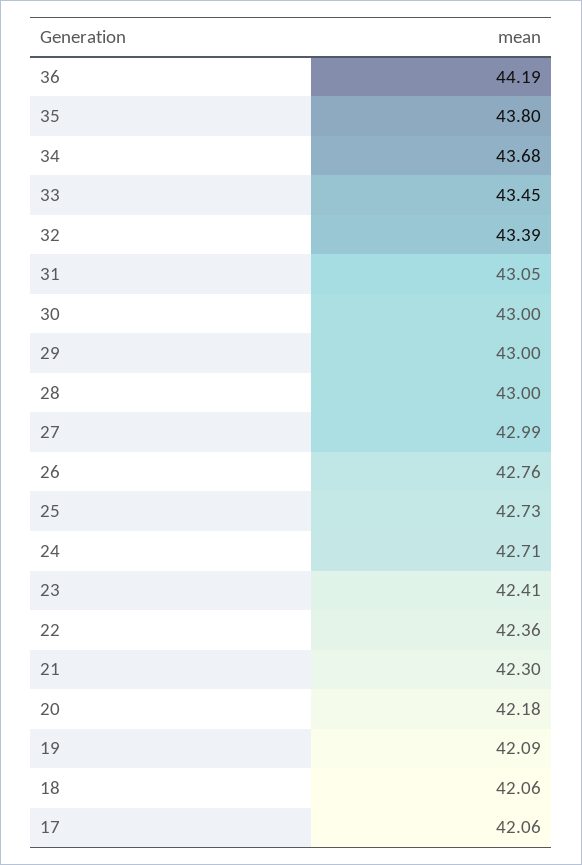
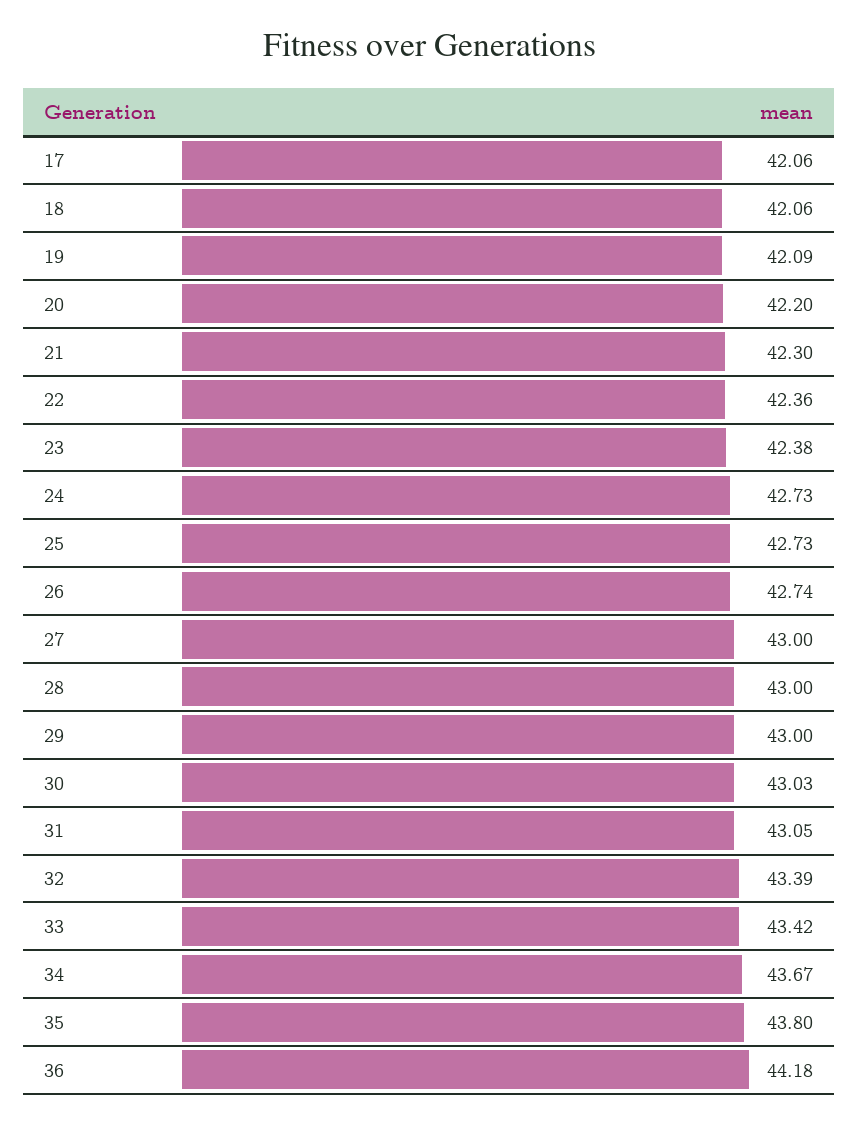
  {
-   "36": 44.19,
+   "36": 44.18,
    "35": 43.8,
-   "34": 43.68,
+   "34": 43.67,
-   "33": 43.45,
+   "33": 43.42,
    "32": 43.39,
    "31": 43.05,
-   "30": 43,
+   "30": 43.03,
    "29": 43,
    "28": 43,
-   "27": 42.99,
+   "27": 43,
-   "26": 42.76,
+   "26": 42.74,
    "25": 42.73,
-   "24": 42.71,
+   "24": 42.73,
-   "23": 42.41,
+   "23": 42.38,
    "22": 42.36,
    "21": 42.3,
-   "20": 42.18,
+   "20": 42.2,
    "19": 42.09,
    "18": 42.06,
    "17": 42.06
  }

